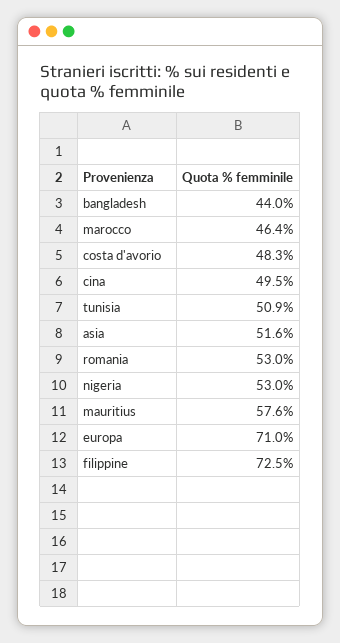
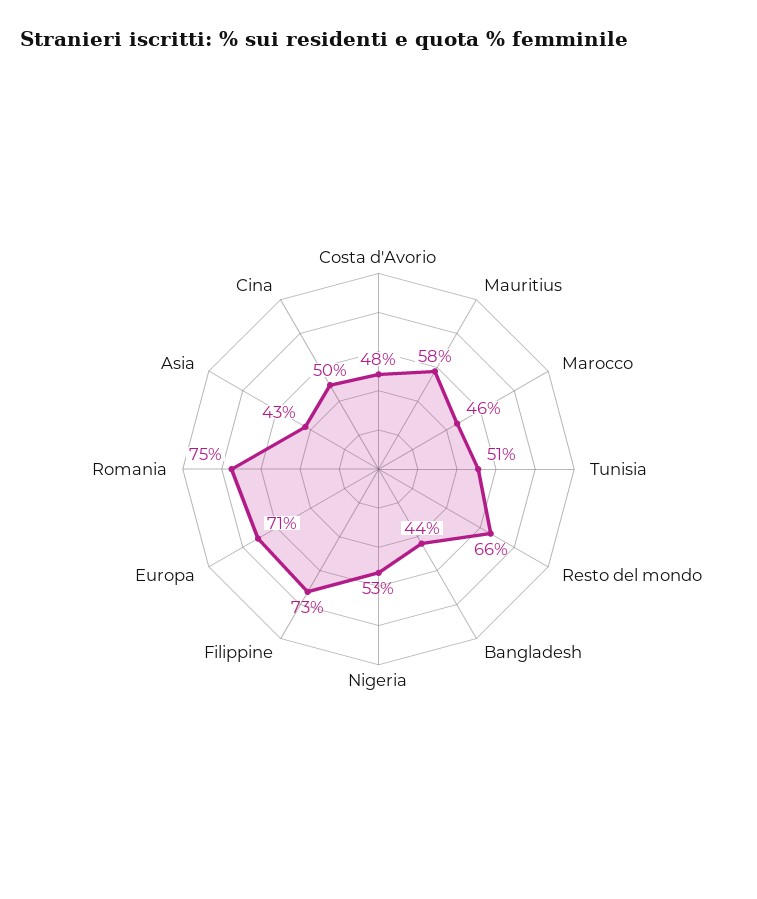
  {
    "bangladesh": 44,
    "marocco": 46.4,
    "costa d'avorio": 48.3,
    "cina": 49.5,
    "tunisia": 50.9,
-   "asia": 51.6,
+   "asia": 43,
-   "romania": 53,
+   "romania": 75,
    "nigeria": 53,
    "mauritius": 57.6,
    "europa": 71,
-   "filippine": 72.5
+   "filippine": 72.5,
+   "Resto del mondo": 66
  }

